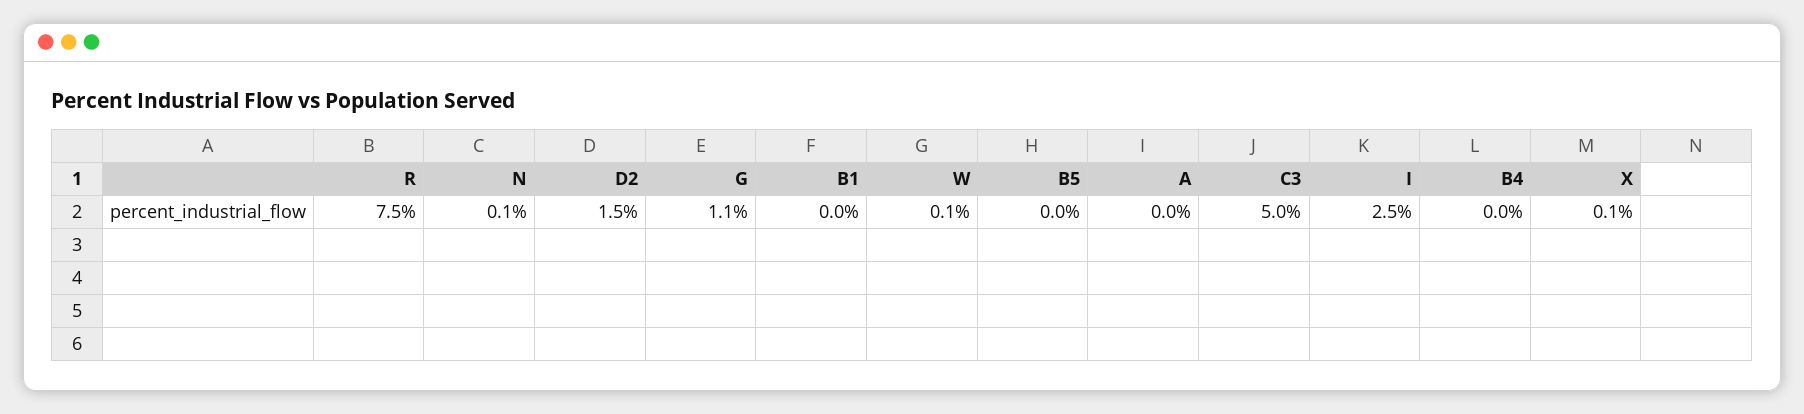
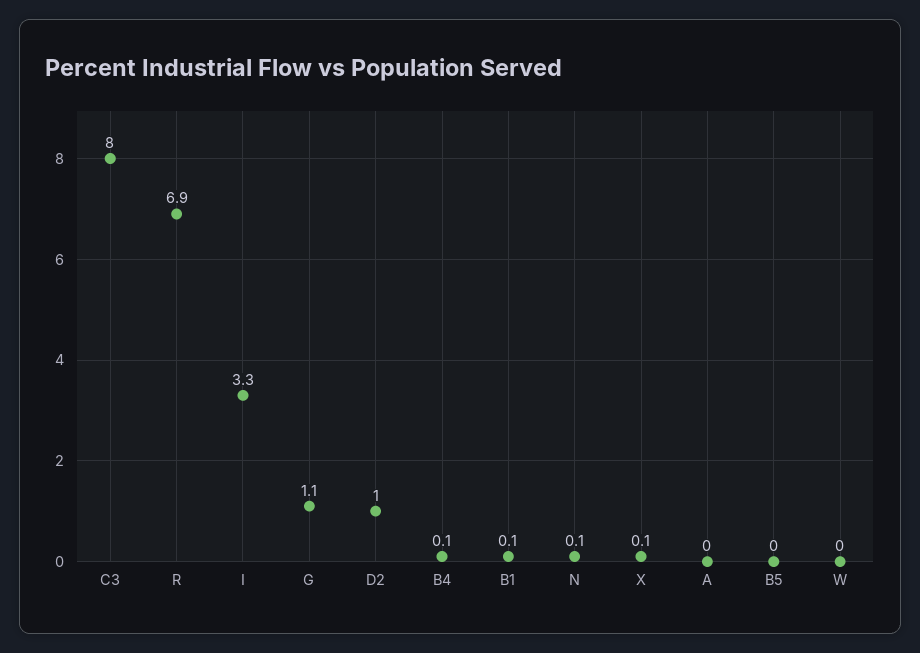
  {
-   "R": 7.5,
+   "R": 6.9,
    "N": 0.1,
-   "D2": 1.5,
+   "D2": 1,
    "G": 1.1,
-   "B1": 0,
+   "B1": 0.1,
-   "W": 0.1,
+   "W": 0,
    "B5": 0,
    "A": 0,
-   "C3": 5,
+   "C3": 8,
-   "I": 2.5,
+   "I": 3.3,
-   "B4": 0,
+   "B4": 0.1,
    "X": 0.1
  }

